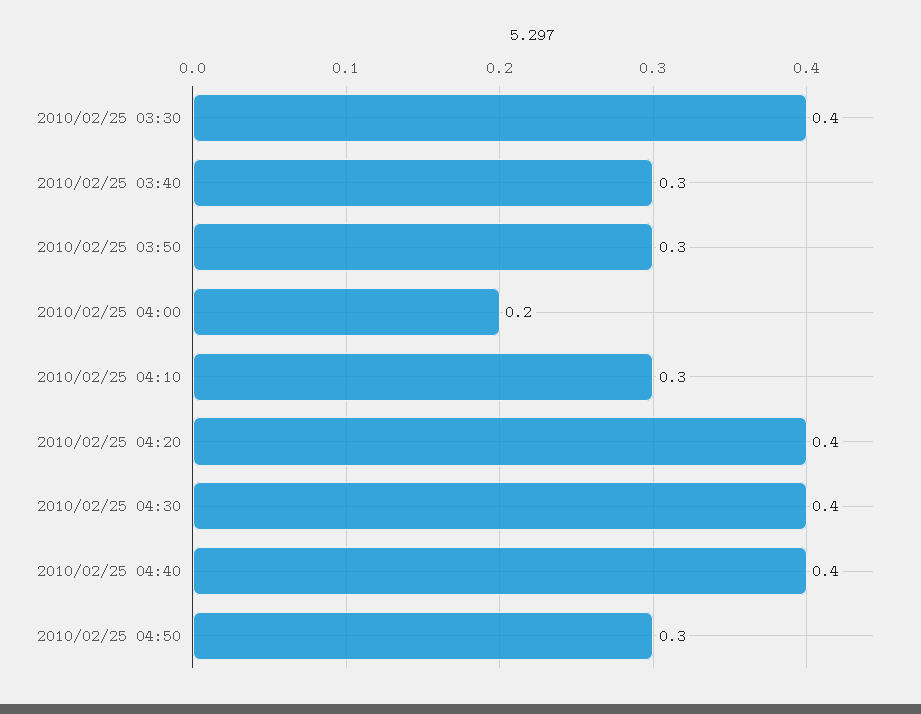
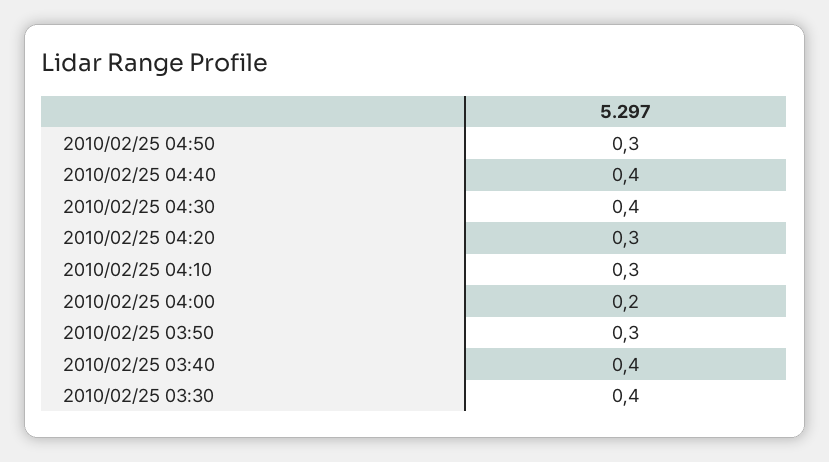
  {
    "2010/02/25 03:30": 0.4,
-   "2010/02/25 03:40": 0.3,
+   "2010/02/25 03:40": 0.4,
    "2010/02/25 03:50": 0.3,
    "2010/02/25 04:00": 0.2,
    "2010/02/25 04:10": 0.3,
-   "2010/02/25 04:20": 0.4,
+   "2010/02/25 04:20": 0.3,
    "2010/02/25 04:30": 0.4,
    "2010/02/25 04:40": 0.4,
    "2010/02/25 04:50": 0.3
  }

